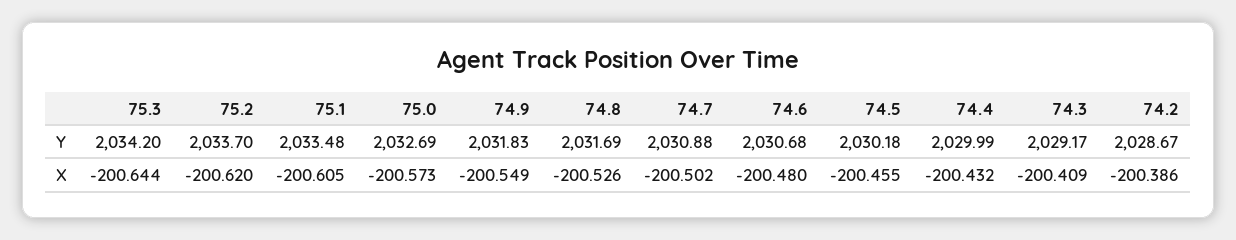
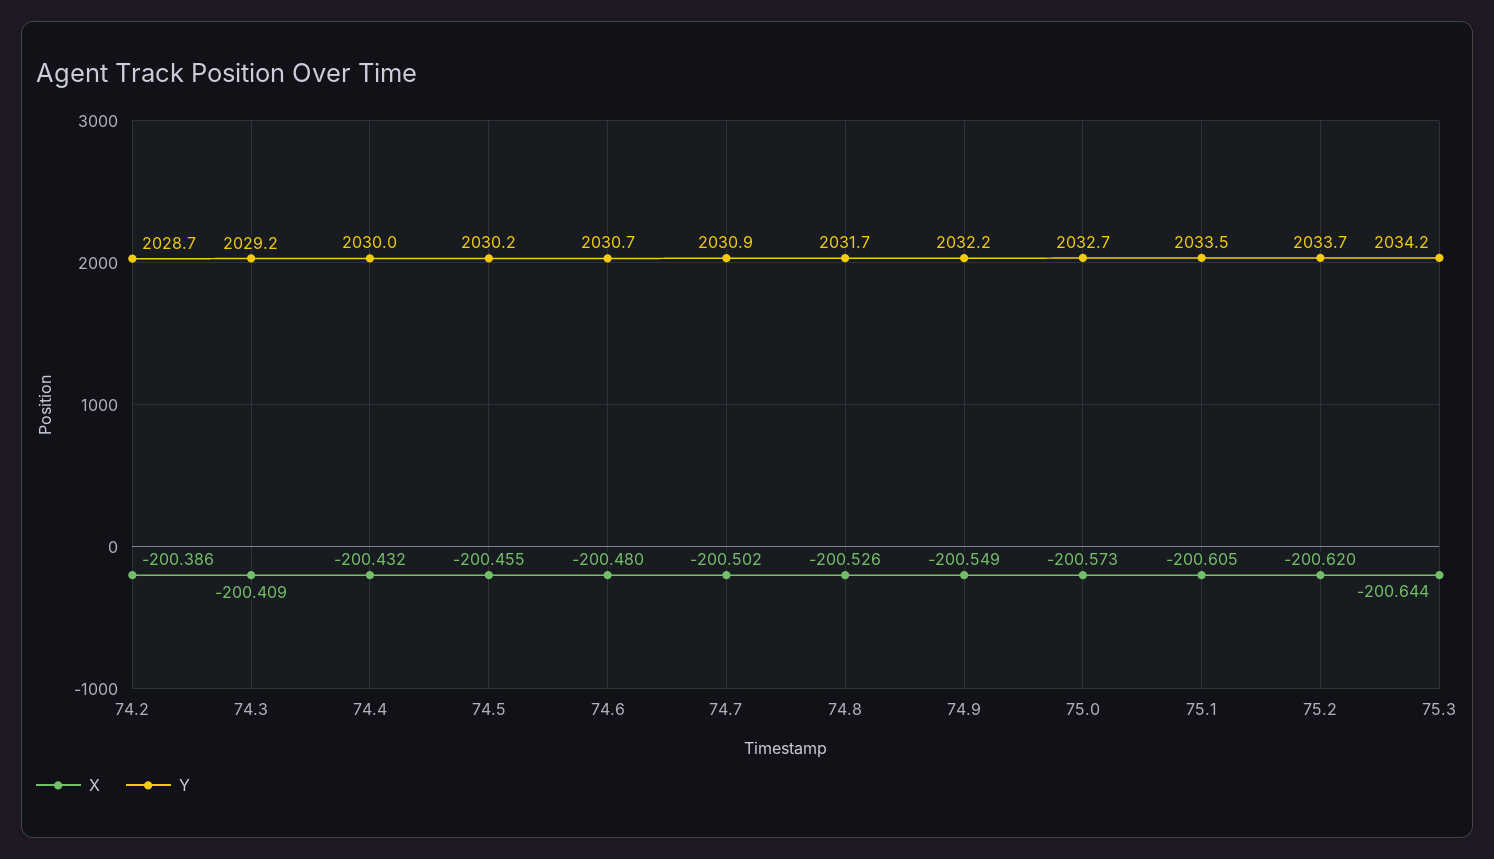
  {
    "Y": {
      "75.3": 2034.2,
      "75.2": 2033.7,
      "75.1": 2033.48,
      "75.0": 2032.69,
-     "74.9": 2031.83,
+     "74.9": 2032.2,
      "74.8": 2031.69,
      "74.7": 2030.88,
      "74.6": 2030.68,
      "74.5": 2030.18,
      "74.4": 2029.99,
      "74.3": 2029.17,
      "74.2": 2028.67
    },
    "X": {
      "75.3": -200.644,
      "75.2": -200.62,
      "75.1": -200.605,
      "75.0": -200.573,
      "74.9": -200.549,
      "74.8": -200.526,
      "74.7": -200.502,
      "74.6": -200.48,
      "74.5": -200.455,
      "74.4": -200.432,
      "74.3": -200.409,
      "74.2": -200.386
    }
  }

